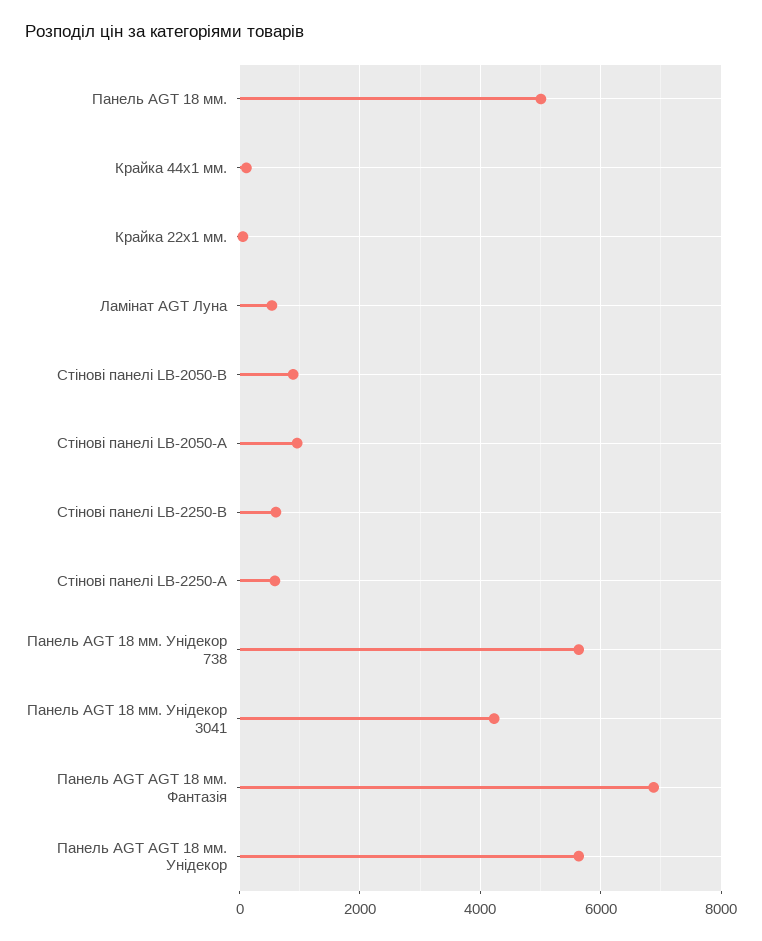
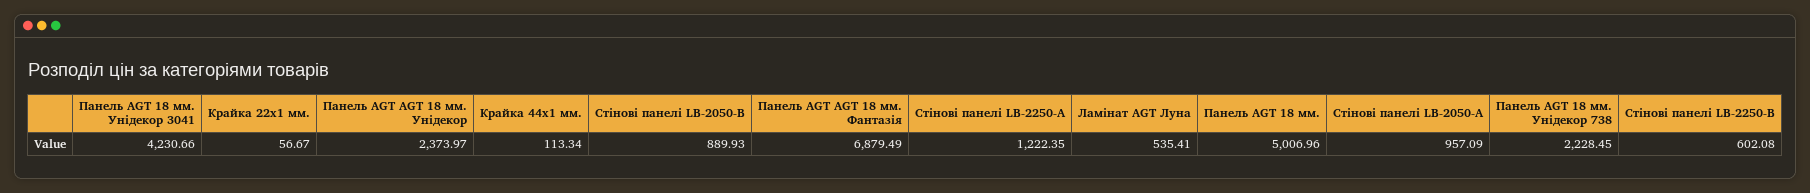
  {
    "Панель AGT 18 мм.": 5006.96,
    "Крайка 44x1 мм.": 113.34,
    "Крайка 22x1 мм.": 56.67,
    "Ламінат AGT Луна": 535.41,
    "Стінові панелі LB-2050-В": 889.93,
    "Стінові панелі LB-2050-А": 957.09,
    "Стінові панелі LB-2250-В": 602.08,
-   "Стінові панелі LB-2250-А": 600,
+   "Стінові панелі LB-2250-А": 1222.35,
-   "Панель AGT 18 мм. Унідекор 738": 5600,
+   "Панель AGT 18 мм. Унідекор 738": 2228.45,
    "Панель AGT 18 мм. Унідекор 3041": 4230.66,
    "Панель AGT AGT 18 мм. Фантазія": 6879.49,
-   "Панель AGT AGT 18 мм. Унідекор": 5600
+   "Панель AGT AGT 18 мм. Унідекор": 2373.97
  }

